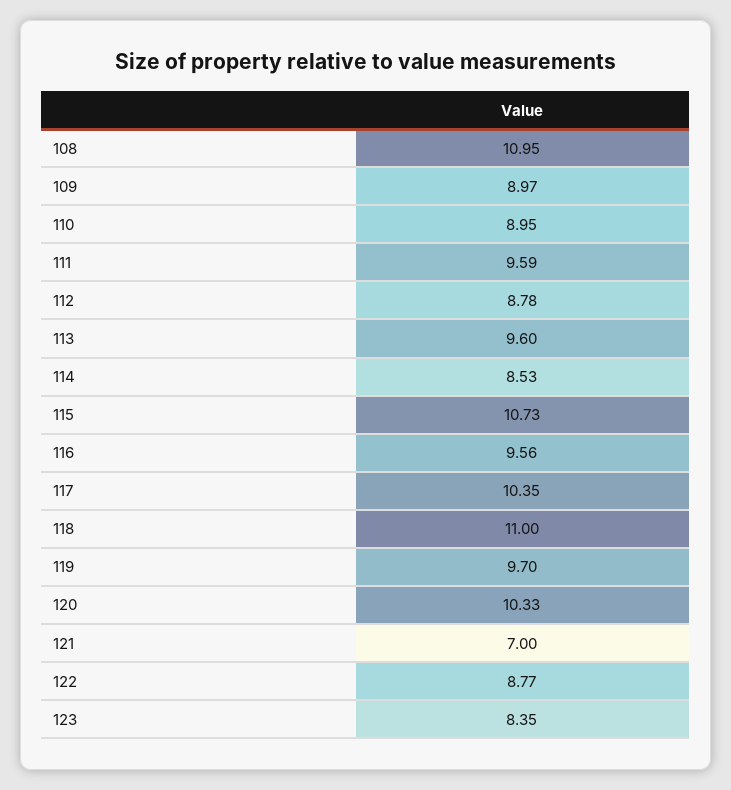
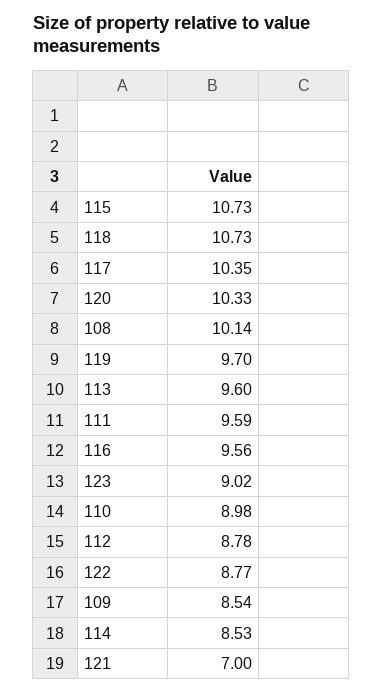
  {
-   "108": 10.95,
+   "108": 10.14,
-   "109": 8.97,
+   "109": 8.54,
-   "110": 8.95,
+   "110": 8.98,
    "111": 9.59,
    "112": 8.78,
    "113": 9.6,
    "114": 8.53,
    "115": 10.73,
    "116": 9.56,
    "117": 10.35,
-   "118": 11,
+   "118": 10.73,
    "119": 9.7,
    "120": 10.33,
    "121": 7,
    "122": 8.77,
-   "123": 8.35
+   "123": 9.02
  }

